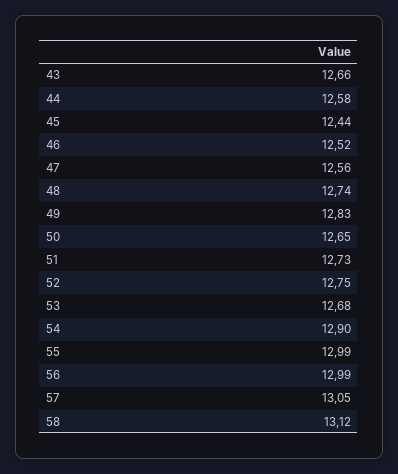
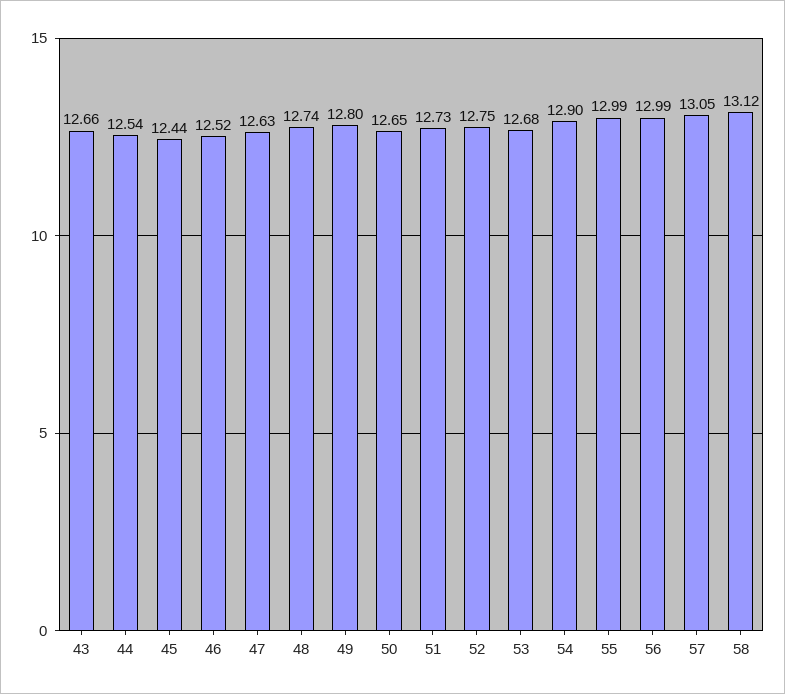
  {
    "43": 12.66,
-   "44": 12.58,
+   "44": 12.54,
    "45": 12.44,
    "46": 12.52,
-   "47": 12.56,
+   "47": 12.63,
    "48": 12.74,
-   "49": 12.83,
+   "49": 12.8,
    "50": 12.65,
    "51": 12.73,
    "52": 12.75,
    "53": 12.68,
    "54": 12.9,
    "55": 12.99,
    "56": 12.99,
    "57": 13.05,
    "58": 13.12
  }

